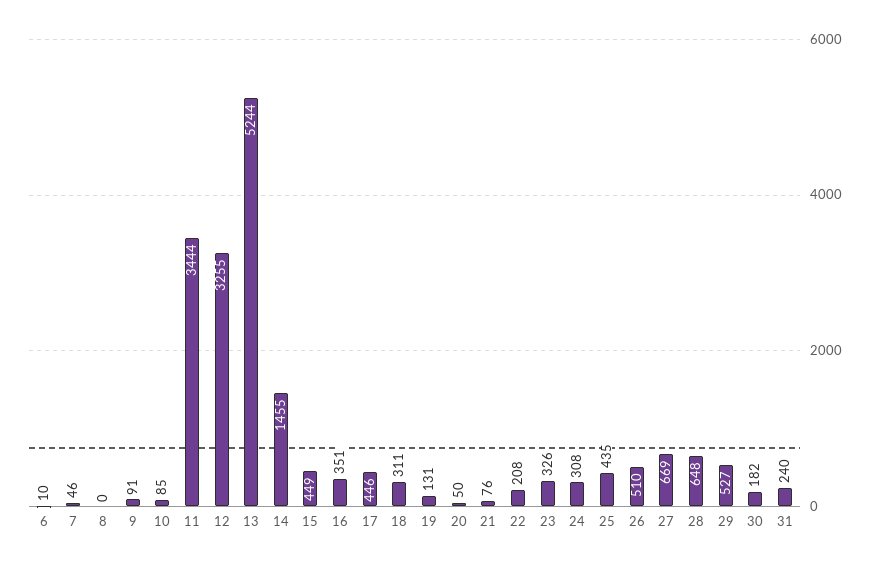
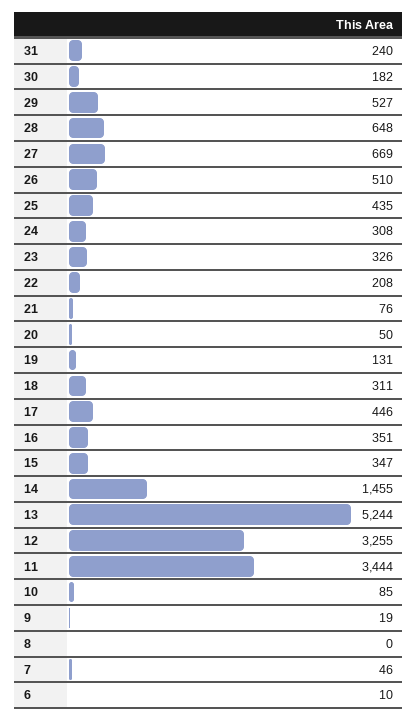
  {
    "6": 10,
    "7": 46,
    "8": 0,
-   "9": 91,
+   "9": 19,
    "10": 85,
    "11": 3444,
    "12": 3255,
    "13": 5244,
    "14": 1455,
-   "15": 449,
+   "15": 347,
    "16": 351,
    "17": 446,
    "18": 311,
    "19": 131,
    "20": 50,
    "21": 76,
    "22": 208,
    "23": 326,
    "24": 308,
    "25": 435,
    "26": 510,
    "27": 669,
    "28": 648,
    "29": 527,
    "30": 182,
    "31": 240
  }

